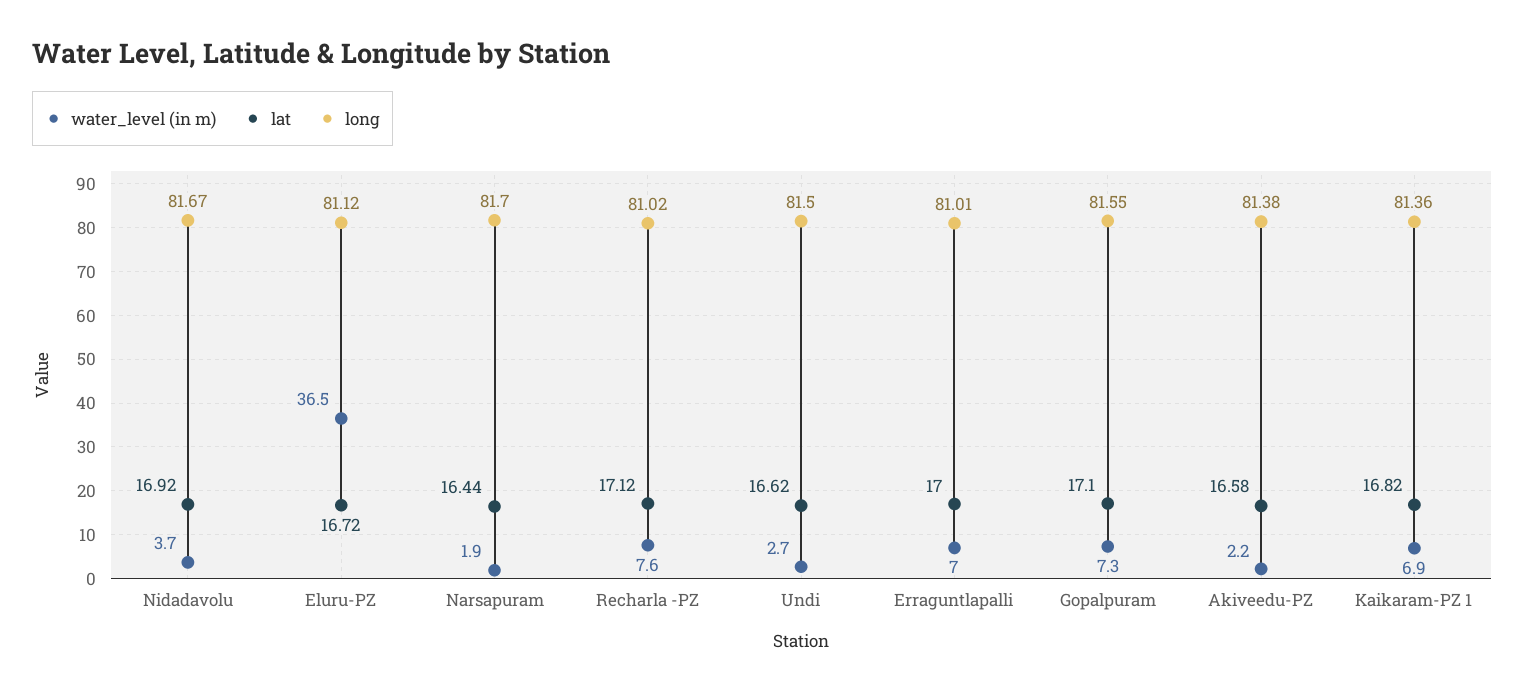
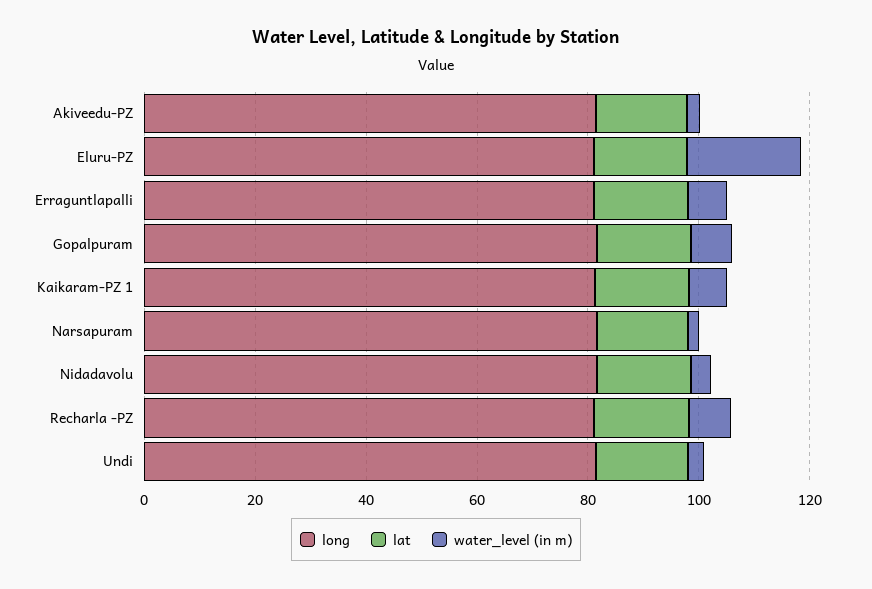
  {
    "water_level (in m)": {
      "Nidadavolu": 3.7,
-     "Eluru-PZ": 36.5,
+     "Eluru-PZ": 20,
      "Narsapuram": 1.9,
      "Recharla -PZ": 7.6,
      "Undi": 2.7,
      "Erraguntlapalli": 7,
      "Gopalpuram": 7.3,
      "Akiveedu-PZ": 2.2,
      "Kaikaram-PZ 1": 6.9
    },
    "lat": {
      "Nidadavolu": 16.92,
      "Eluru-PZ": 16.72,
      "Narsapuram": 16.44,
      "Recharla -PZ": 17.12,
      "Undi": 16.62,
      "Erraguntlapalli": 17,
      "Gopalpuram": 17.1,
      "Akiveedu-PZ": 16.58,
      "Kaikaram-PZ 1": 16.82
    },
    "long": {
      "Nidadavolu": 81.67,
      "Eluru-PZ": 81.12,
      "Narsapuram": 81.7,
      "Recharla -PZ": 81.02,
      "Undi": 81.5,
      "Erraguntlapalli": 81.01,
      "Gopalpuram": 81.55,
      "Akiveedu-PZ": 81.38,
      "Kaikaram-PZ 1": 81.36
    }
  }

